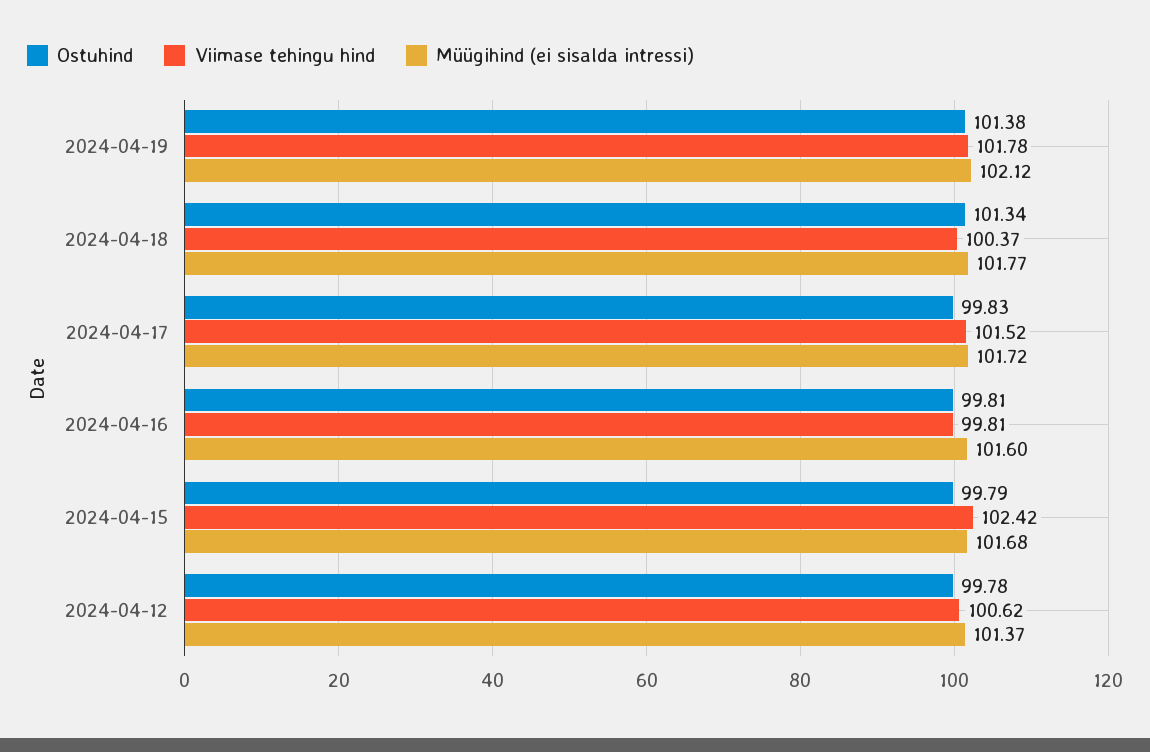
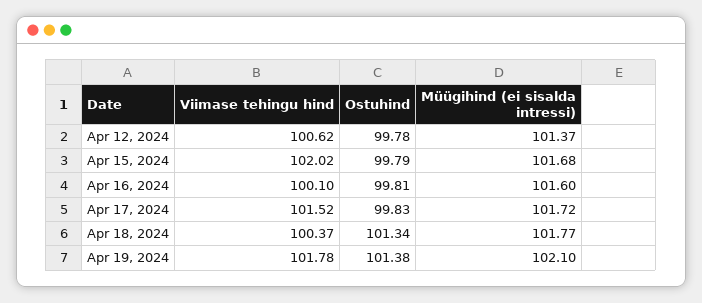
  {
    "Ostuhind": {
      "2024-04-19": 101.38,
      "2024-04-18": 101.34,
      "2024-04-17": 99.83,
      "2024-04-16": 99.81,
      "2024-04-15": 99.79,
      "2024-04-12": 99.78
    },
    "Viimase tehingu hind": {
      "2024-04-19": 101.78,
      "2024-04-18": 100.37,
      "2024-04-17": 101.52,
-     "2024-04-16": 99.81,
+     "2024-04-16": 100.1,
-     "2024-04-15": 102.42,
+     "2024-04-15": 102.02,
      "2024-04-12": 100.62
    },
    "Müügihind (ei sisalda intressi)": {
-     "2024-04-19": 102.12,
+     "2024-04-19": 102.1,
      "2024-04-18": 101.77,
      "2024-04-17": 101.72,
      "2024-04-16": 101.6,
      "2024-04-15": 101.68,
      "2024-04-12": 101.37
    }
  }

